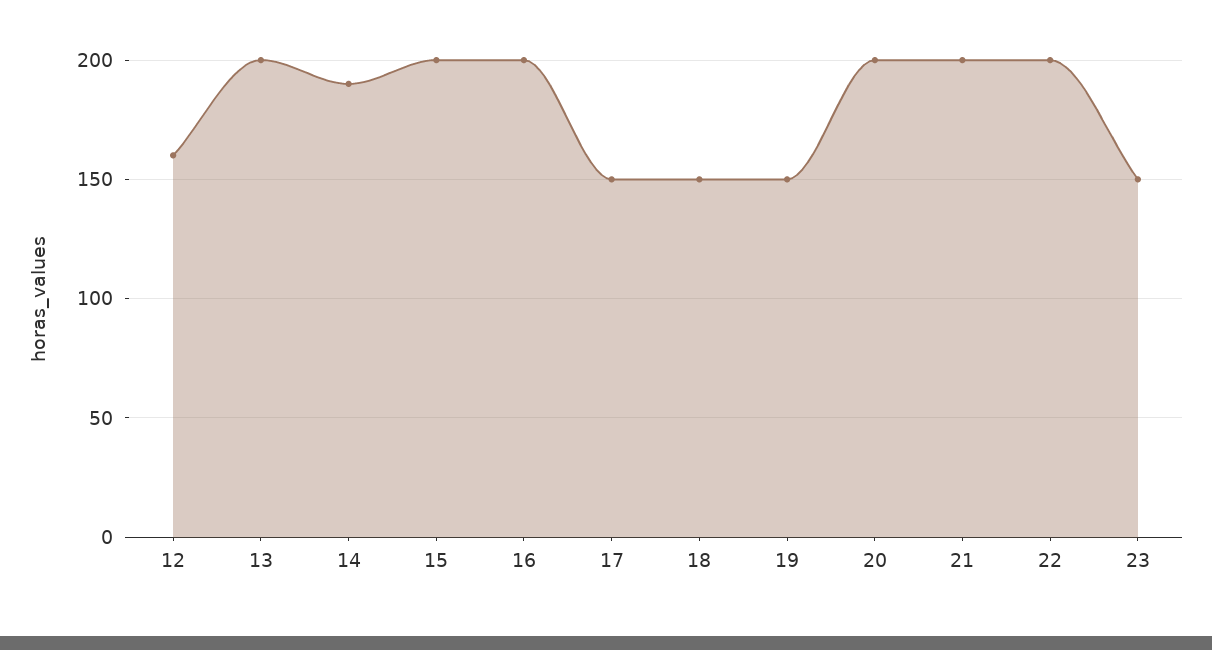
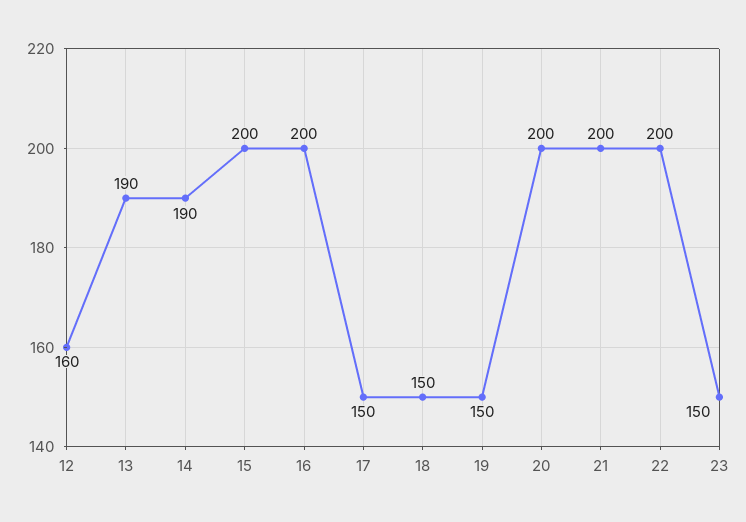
  {
    "12": 160,
-   "13": 200,
+   "13": 190,
    "14": 190,
    "15": 200,
    "16": 200,
    "17": 150,
    "18": 150,
    "19": 150,
    "20": 200,
    "21": 200,
    "22": 200,
    "23": 150
  }

